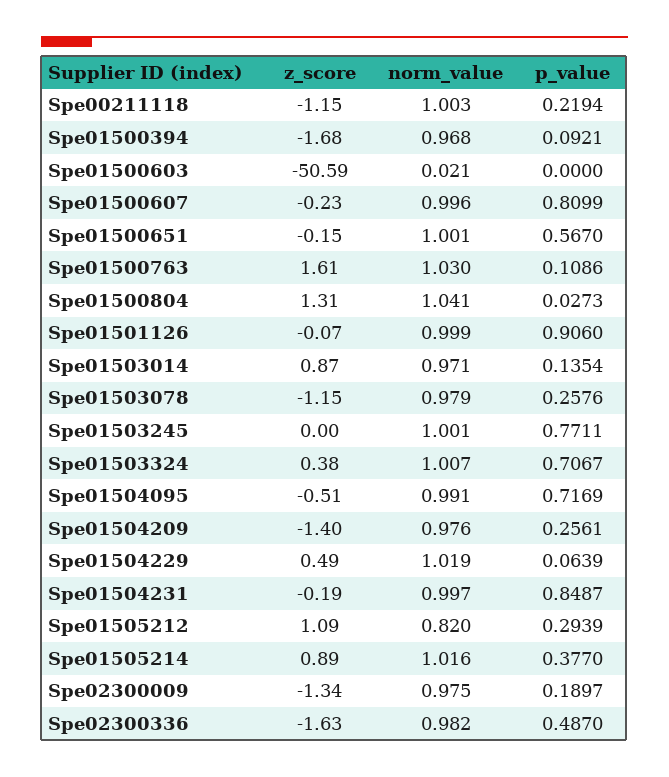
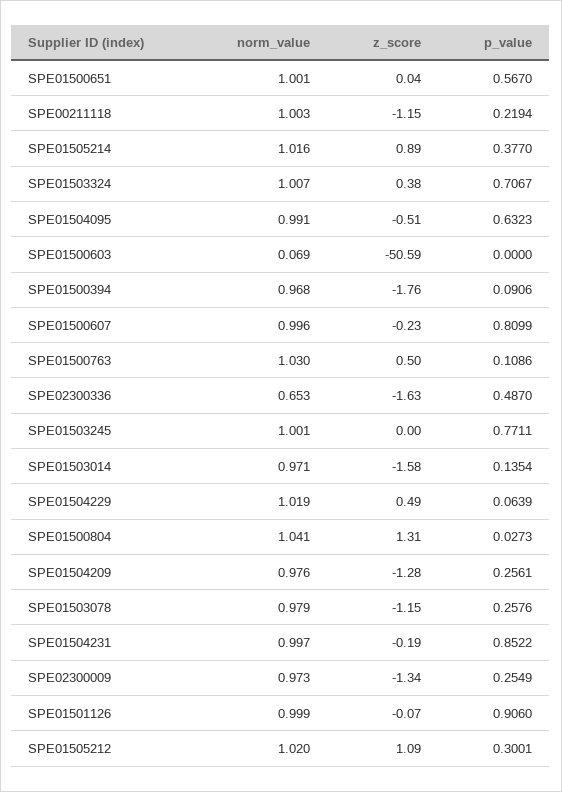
  {
    "z_score": {
      "Spe00211118": -1.15,
-     "Spe01500394": -1.68,
+     "Spe01500394": -1.76,
      "Spe01500603": -50.59,
      "Spe01500607": -0.23,
-     "Spe01500651": -0.15,
+     "Spe01500651": 0.04,
-     "Spe01500763": 1.61,
+     "Spe01500763": 0.5,
      "Spe01500804": 1.31,
      "Spe01501126": -0.07,
-     "Spe01503014": 0.87,
+     "Spe01503014": -1.58,
      "Spe01503078": -1.15,
      "Spe01503245": 0,
      "Spe01503324": 0.38,
      "Spe01504095": -0.51,
-     "Spe01504209": -1.4,
+     "Spe01504209": -1.28,
      "Spe01504229": 0.49,
      "Spe01504231": -0.19,
      "Spe01505212": 1.09,
      "Spe01505214": 0.89,
      "Spe02300009": -1.34,
      "Spe02300336": -1.63
    },
    "norm_value": {
      "Spe00211118": 1.003,
      "Spe01500394": 0.968,
-     "Spe01500603": 0.021,
+     "Spe01500603": 0.069,
      "Spe01500607": 0.996,
      "Spe01500651": 1.001,
      "Spe01500763": 1.03,
      "Spe01500804": 1.041,
      "Spe01501126": 0.999,
      "Spe01503014": 0.971,
      "Spe01503078": 0.979,
      "Spe01503245": 1.001,
      "Spe01503324": 1.007,
      "Spe01504095": 0.991,
      "Spe01504209": 0.976,
      "Spe01504229": 1.019,
      "Spe01504231": 0.997,
-     "Spe01505212": 0.82,
+     "Spe01505212": 1.02,
      "Spe01505214": 1.016,
-     "Spe02300009": 0.975,
+     "Spe02300009": 0.973,
-     "Spe02300336": 0.982
+     "Spe02300336": 0.653
    },
    "p_value": {
      "Spe00211118": 0.2194,
-     "Spe01500394": 0.0921,
+     "Spe01500394": 0.0906,
      "Spe01500603": 0,
      "Spe01500607": 0.8099,
      "Spe01500651": 0.567,
      "Spe01500763": 0.1086,
      "Spe01500804": 0.0273,
      "Spe01501126": 0.906,
      "Spe01503014": 0.1354,
      "Spe01503078": 0.2576,
      "Spe01503245": 0.7711,
      "Spe01503324": 0.7067,
-     "Spe01504095": 0.7169,
+     "Spe01504095": 0.6323,
      "Spe01504209": 0.2561,
      "Spe01504229": 0.0639,
-     "Spe01504231": 0.8487,
+     "Spe01504231": 0.8522,
-     "Spe01505212": 0.2939,
+     "Spe01505212": 0.3001,
      "Spe01505214": 0.377,
-     "Spe02300009": 0.1897,
+     "Spe02300009": 0.2549,
      "Spe02300336": 0.487
    }
  }

